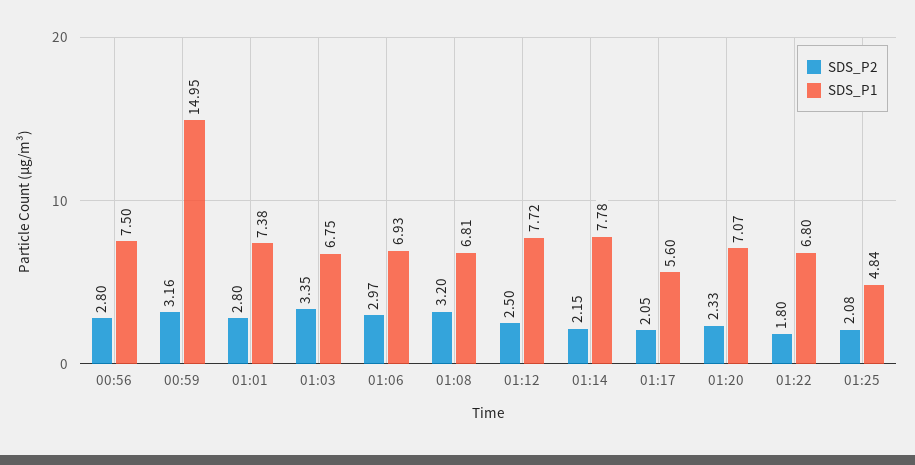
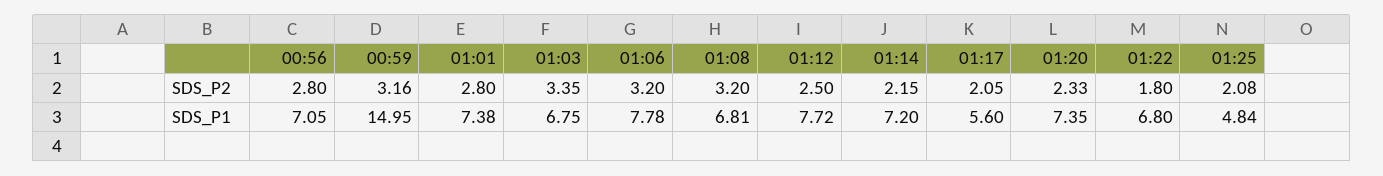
  {
    "SDS_P2": {
      "00:56": 2.8,
      "00:59": 3.16,
      "01:01": 2.8,
      "01:03": 3.35,
-     "01:06": 2.97,
+     "01:06": 3.2,
      "01:08": 3.2,
      "01:12": 2.5,
      "01:14": 2.15,
      "01:17": 2.05,
      "01:20": 2.33,
      "01:22": 1.8,
      "01:25": 2.08
    },
    "SDS_P1": {
-     "00:56": 7.5,
+     "00:56": 7.05,
      "00:59": 14.95,
      "01:01": 7.38,
      "01:03": 6.75,
-     "01:06": 6.93,
+     "01:06": 7.78,
      "01:08": 6.81,
      "01:12": 7.72,
-     "01:14": 7.78,
+     "01:14": 7.2,
      "01:17": 5.6,
-     "01:20": 7.07,
+     "01:20": 7.35,
      "01:22": 6.8,
      "01:25": 4.84
    }
  }

